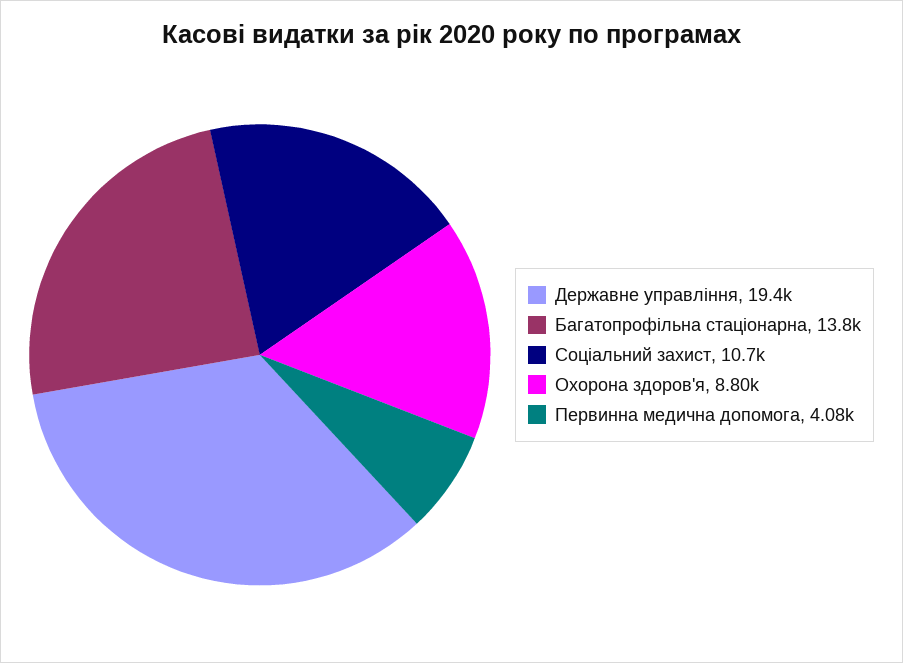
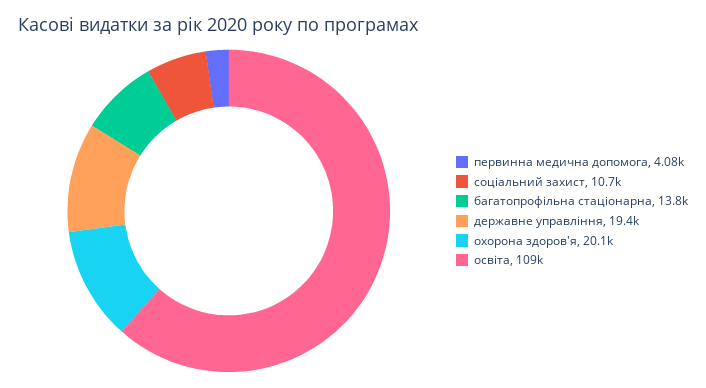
  {
    "Державне управління": 19400,
    "Багатопрофільна стаціонарна": 13800,
    "Соціальний захист": 10700,
-   "Охорона здоров'я": 8800,
+   "Охорона здоров'я": 20100,
-   "Первинна медична допомога": 4080
+   "Первинна медична допомога": 4080,
+   "освіта": 109000
  }

